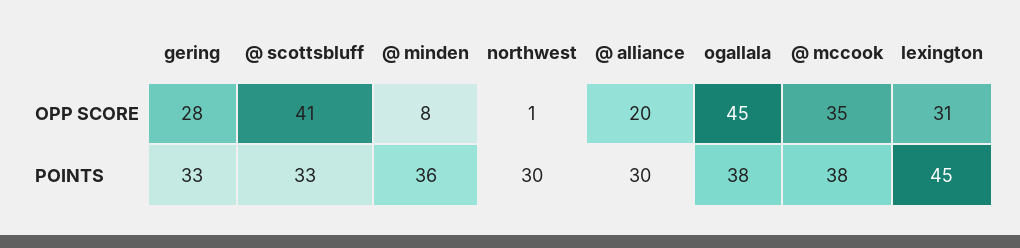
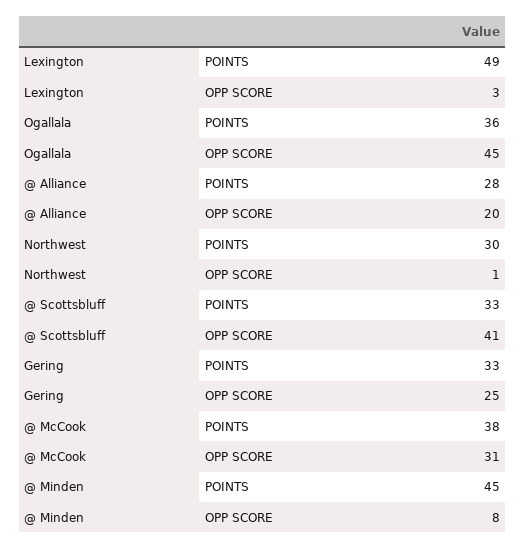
  {
    "gering": {
-     "OPP SCORE": 28,
+     "OPP SCORE": 25,
      "POINTS": 33
    },
    "@ scottsbluff": {
      "OPP SCORE": 41,
      "POINTS": 33
    },
    "@ minden": {
      "OPP SCORE": 8,
-     "POINTS": 36
+     "POINTS": 45
    },
    "northwest": {
      "OPP SCORE": 1,
      "POINTS": 30
    },
    "@ alliance": {
      "OPP SCORE": 20,
-     "POINTS": 30
+     "POINTS": 28
    },
    "ogallala": {
      "OPP SCORE": 45,
-     "POINTS": 38
+     "POINTS": 36
    },
    "@ mccook": {
-     "OPP SCORE": 35,
+     "OPP SCORE": 31,
      "POINTS": 38
    },
    "lexington": {
-     "OPP SCORE": 31,
+     "OPP SCORE": 3,
-     "POINTS": 45
+     "POINTS": 49
    }
  }

